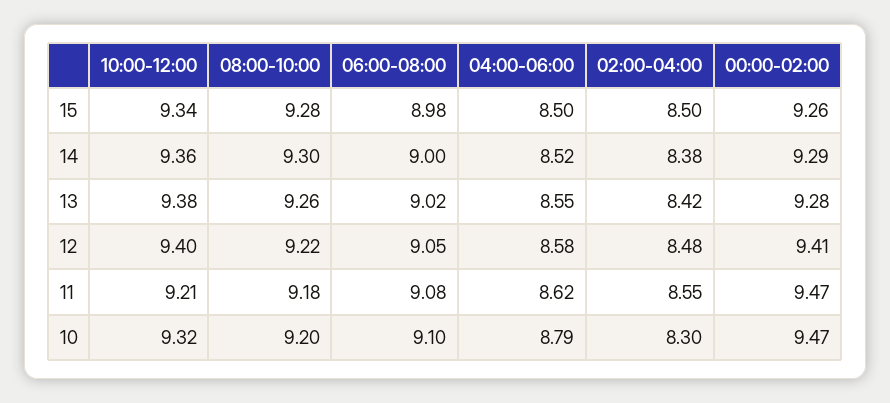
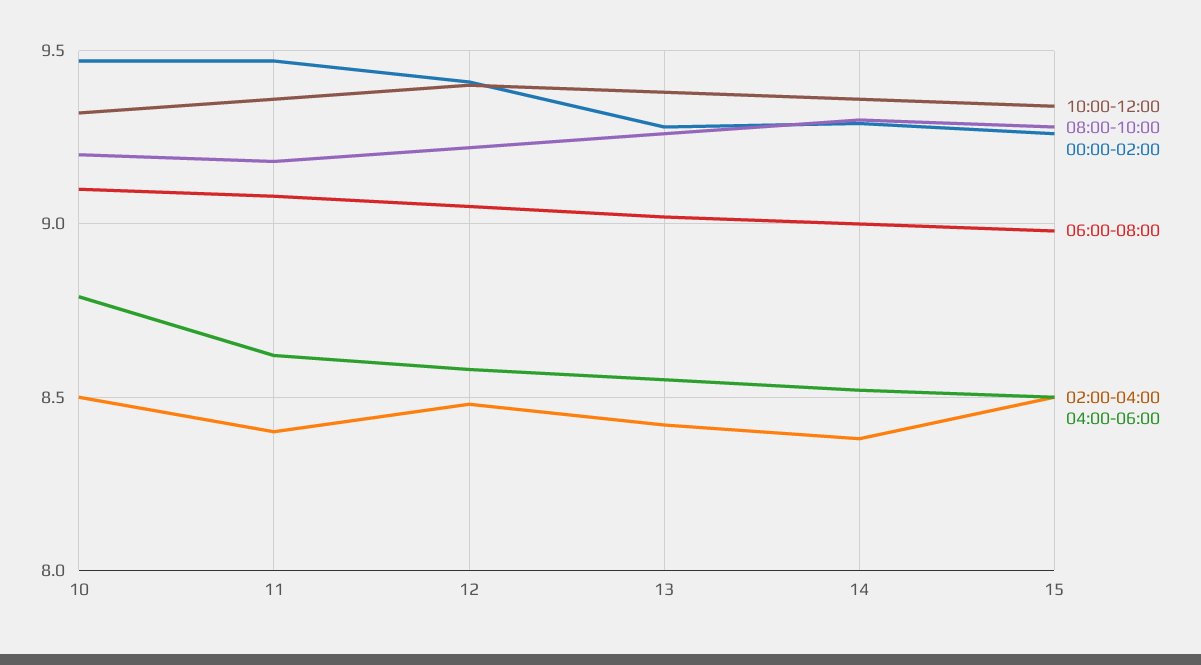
  {
    "10:00-12:00": {
      "15": 9.34,
      "14": 9.36,
      "13": 9.38,
      "12": 9.4,
-     "11": 9.21,
+     "11": 9.35,
      "10": 9.32
    },
    "08:00-10:00": {
      "15": 9.28,
      "14": 9.3,
      "13": 9.26,
      "12": 9.22,
      "11": 9.18,
      "10": 9.2
    },
    "06:00-08:00": {
      "15": 8.98,
      "14": 9,
      "13": 9.02,
      "12": 9.05,
      "11": 9.08,
      "10": 9.1
    },
    "04:00-06:00": {
      "15": 8.5,
      "14": 8.52,
      "13": 8.55,
      "12": 8.58,
      "11": 8.62,
      "10": 8.79
    },
    "02:00-04:00": {
      "15": 8.5,
      "14": 8.38,
      "13": 8.42,
      "12": 8.48,
-     "11": 8.55,
+     "11": 8.4,
-     "10": 8.3
+     "10": 8.5
    },
    "00:00-02:00": {
      "15": 9.26,
      "14": 9.29,
      "13": 9.28,
      "12": 9.41,
      "11": 9.47,
      "10": 9.47
    }
  }

